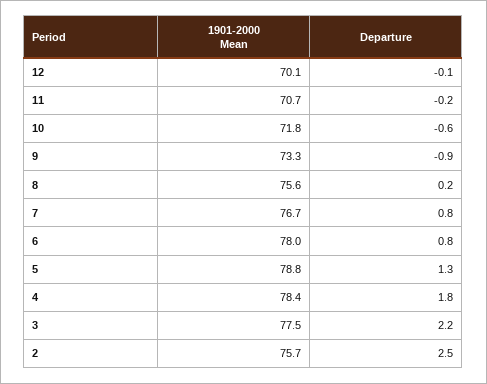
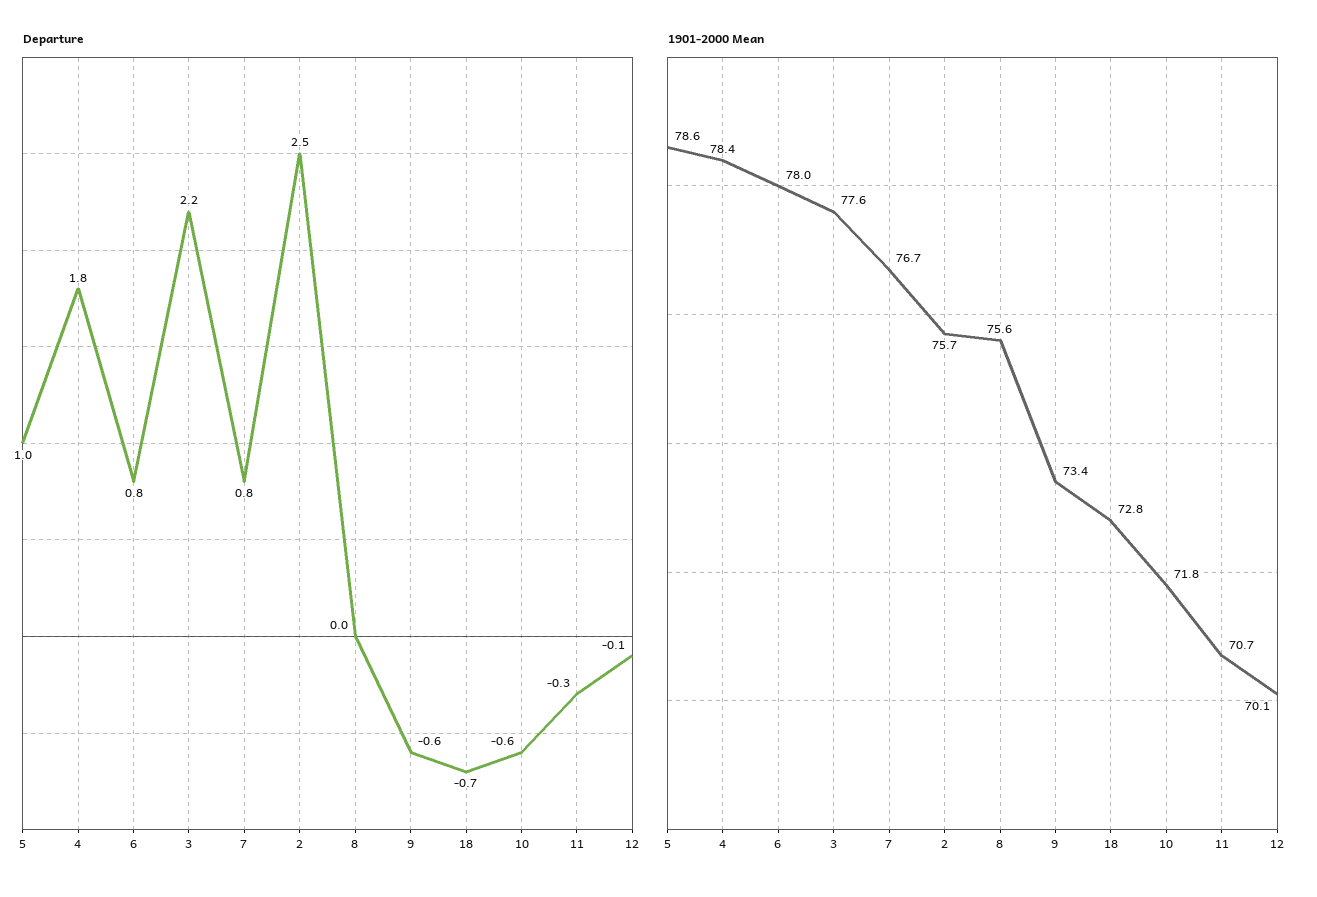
  {
    "1901-2000 Mean": {
      "12": 70.1,
      "11": 70.7,
      "10": 71.8,
-     "9": 73.3,
+     "9": 73.4,
      "8": 75.6,
      "7": 76.7,
      "6": 78,
-     "5": 78.8,
+     "5": 78.6,
      "4": 78.4,
-     "3": 77.5,
+     "3": 77.6,
-     "2": 75.7
+     "2": 75.7,
+     "18": 72.8
    },
    "Departure": {
      "12": -0.1,
-     "11": -0.2,
+     "11": -0.3,
      "10": -0.6,
-     "9": -0.9,
+     "9": -0.6,
-     "8": 0.2,
+     "8": 0,
      "7": 0.8,
      "6": 0.8,
-     "5": 1.3,
+     "5": 1,
      "4": 1.8,
      "3": 2.2,
-     "2": 2.5
+     "2": 2.5,
+     "18": -0.7
    }
  }

